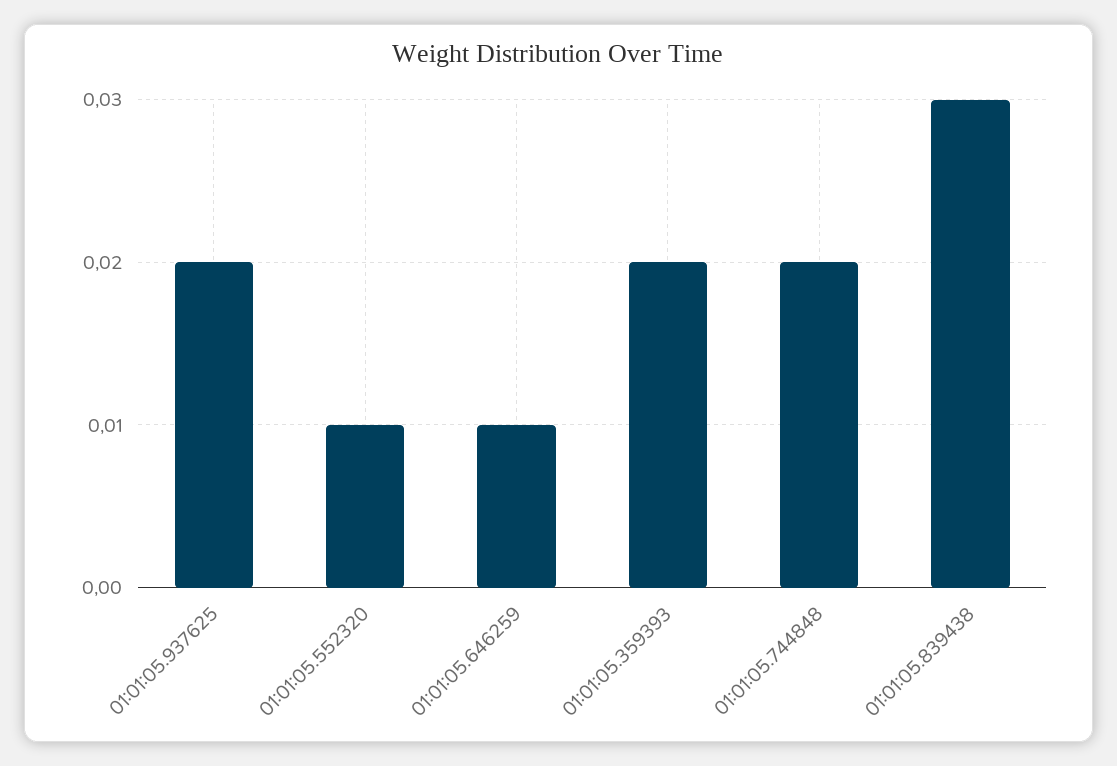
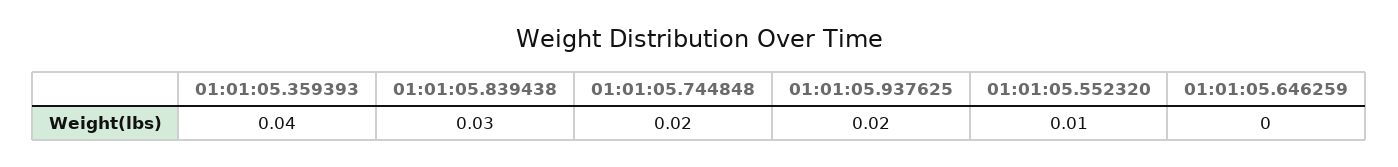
  {
    "01:01:05.937625": 0.02,
    "01:01:05.552320": 0.01,
-   "01:01:05.646259": 0.01,
+   "01:01:05.646259": 0,
-   "01:01:05.359393": 0.02,
+   "01:01:05.359393": 0.04,
    "01:01:05.744848": 0.02,
    "01:01:05.839438": 0.03
  }

